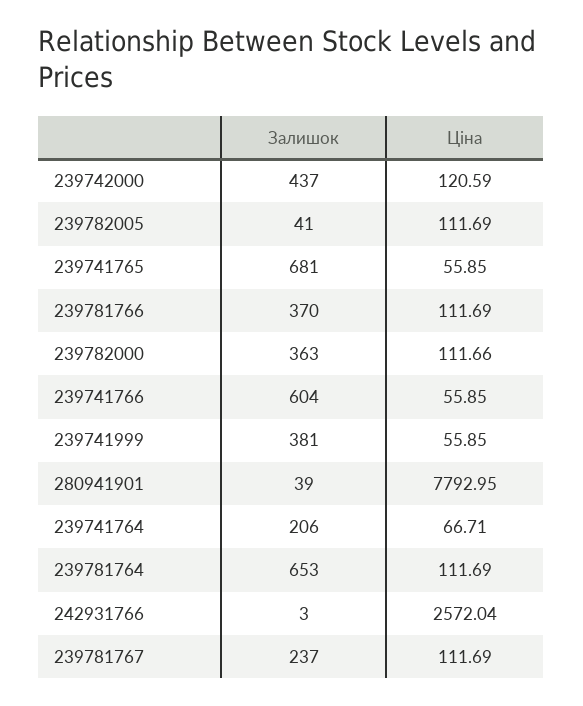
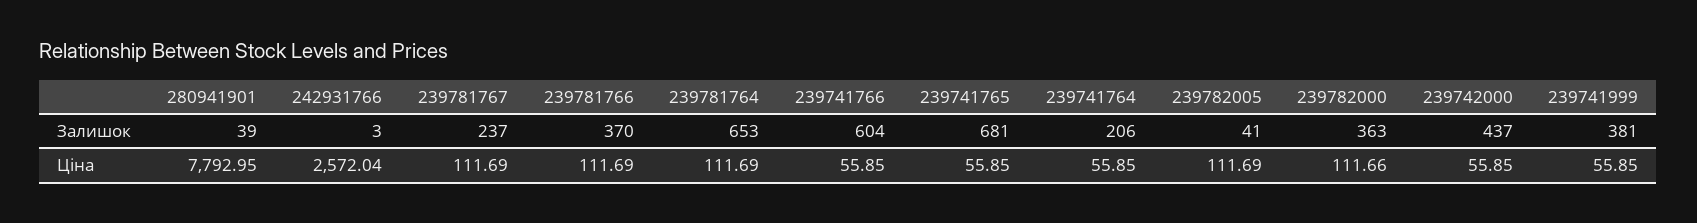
  {
    "Залишок": {
      "239742000": 437,
      "239782005": 41,
      "239741765": 681,
      "239781766": 370,
      "239782000": 363,
      "239741766": 604,
      "239741999": 381,
      "280941901": 39,
      "239741764": 206,
      "239781764": 653,
      "242931766": 3,
      "239781767": 237
    },
    "Ціна": {
-     "239742000": 120.59,
+     "239742000": 55.85,
      "239782005": 111.69,
      "239741765": 55.85,
      "239781766": 111.69,
      "239782000": 111.66,
      "239741766": 55.85,
      "239741999": 55.85,
      "280941901": 7792.95,
-     "239741764": 66.71,
+     "239741764": 55.85,
      "239781764": 111.69,
      "242931766": 2572.04,
      "239781767": 111.69
    }
  }

